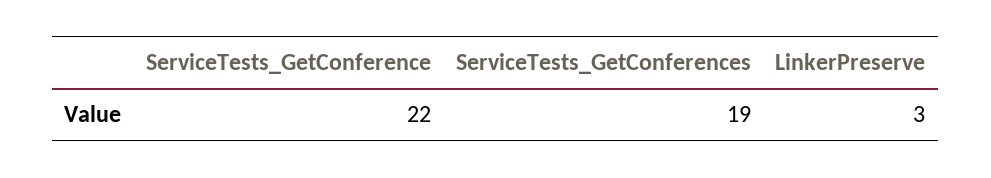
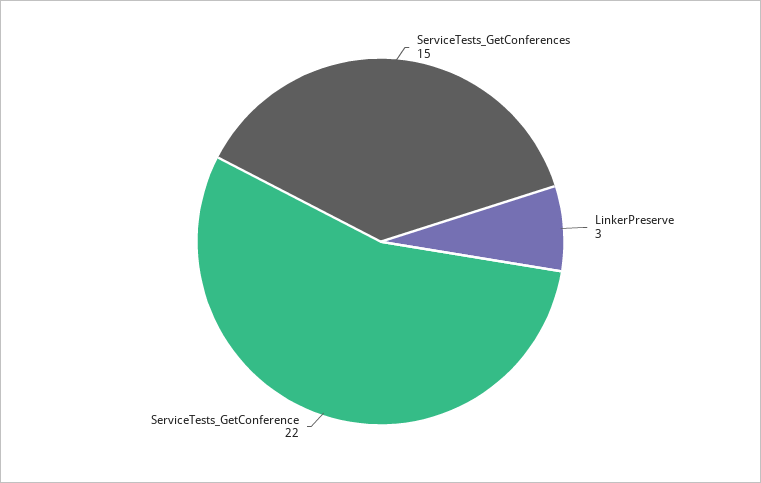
  {
    "ServiceTests_GetConference": 22,
-   "ServiceTests_GetConferences": 19,
+   "ServiceTests_GetConferences": 15,
    "LinkerPreserve": 3
  }

